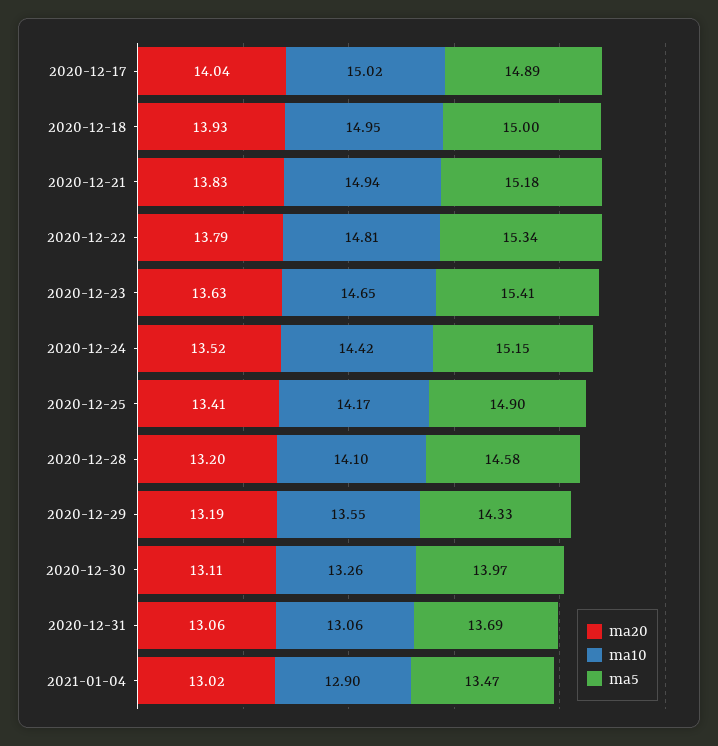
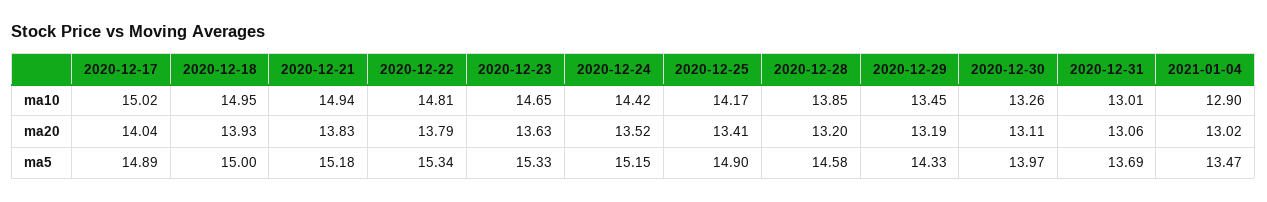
  {
    "ma20": {
      "2020-12-17": 14.04,
      "2020-12-18": 13.93,
      "2020-12-21": 13.83,
      "2020-12-22": 13.79,
      "2020-12-23": 13.63,
      "2020-12-24": 13.52,
      "2020-12-25": 13.41,
      "2020-12-28": 13.2,
      "2020-12-29": 13.19,
      "2020-12-30": 13.11,
      "2020-12-31": 13.06,
      "2021-01-04": 13.02
    },
    "ma10": {
      "2020-12-17": 15.02,
      "2020-12-18": 14.95,
      "2020-12-21": 14.94,
      "2020-12-22": 14.81,
      "2020-12-23": 14.65,
      "2020-12-24": 14.42,
      "2020-12-25": 14.17,
-     "2020-12-28": 14.1,
+     "2020-12-28": 13.85,
-     "2020-12-29": 13.55,
+     "2020-12-29": 13.45,
      "2020-12-30": 13.26,
-     "2020-12-31": 13.06,
+     "2020-12-31": 13.01,
      "2021-01-04": 12.9
    },
    "ma5": {
      "2020-12-17": 14.89,
      "2020-12-18": 15,
      "2020-12-21": 15.18,
      "2020-12-22": 15.34,
-     "2020-12-23": 15.41,
+     "2020-12-23": 15.33,
      "2020-12-24": 15.15,
      "2020-12-25": 14.9,
      "2020-12-28": 14.58,
      "2020-12-29": 14.33,
      "2020-12-30": 13.97,
      "2020-12-31": 13.69,
      "2021-01-04": 13.47
    }
  }

